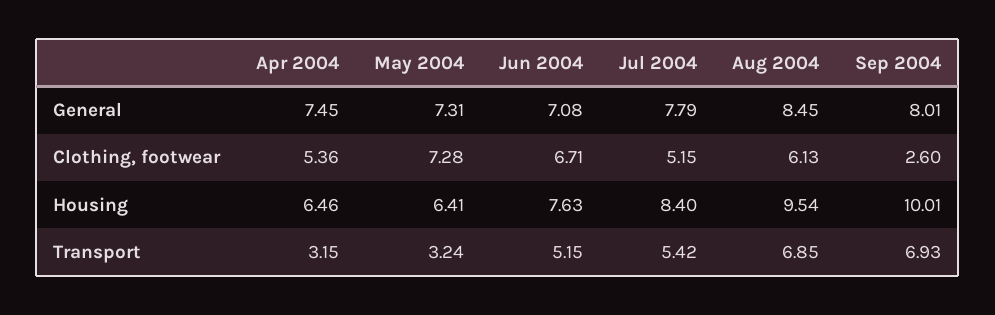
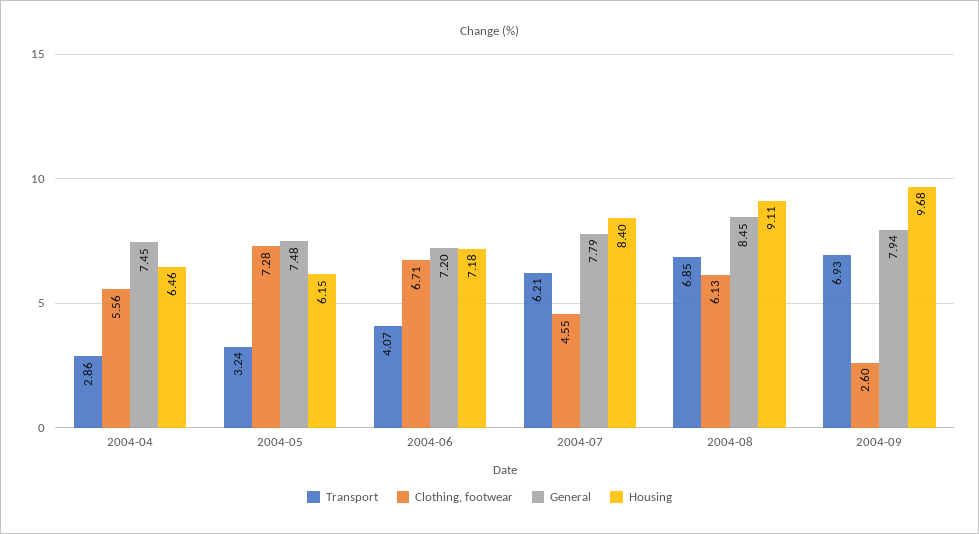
  {
    "General": {
      "Apr 2004": 7.45,
-     "May 2004": 7.31,
+     "May 2004": 7.48,
-     "Jun 2004": 7.08,
+     "Jun 2004": 7.2,
      "Jul 2004": 7.79,
      "Aug 2004": 8.45,
-     "Sep 2004": 8.01
+     "Sep 2004": 7.94
    },
    "Clothing, footwear": {
-     "Apr 2004": 5.36,
+     "Apr 2004": 5.56,
      "May 2004": 7.28,
      "Jun 2004": 6.71,
-     "Jul 2004": 5.15,
+     "Jul 2004": 4.55,
      "Aug 2004": 6.13,
      "Sep 2004": 2.6
    },
    "Housing": {
      "Apr 2004": 6.46,
-     "May 2004": 6.41,
+     "May 2004": 6.15,
-     "Jun 2004": 7.63,
+     "Jun 2004": 7.18,
      "Jul 2004": 8.4,
-     "Aug 2004": 9.54,
+     "Aug 2004": 9.11,
-     "Sep 2004": 10.01
+     "Sep 2004": 9.68
    },
    "Transport": {
-     "Apr 2004": 3.15,
+     "Apr 2004": 2.86,
      "May 2004": 3.24,
-     "Jun 2004": 5.15,
+     "Jun 2004": 4.07,
-     "Jul 2004": 5.42,
+     "Jul 2004": 6.21,
      "Aug 2004": 6.85,
      "Sep 2004": 6.93
    }
  }

